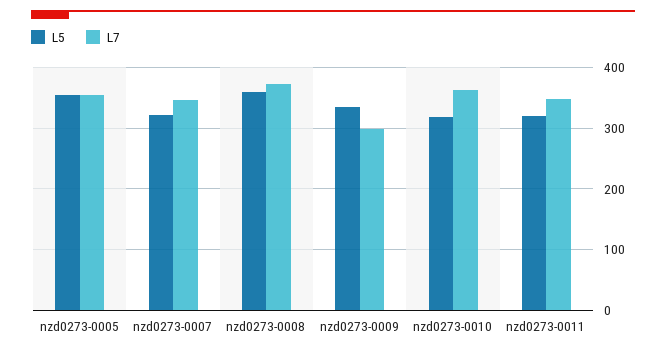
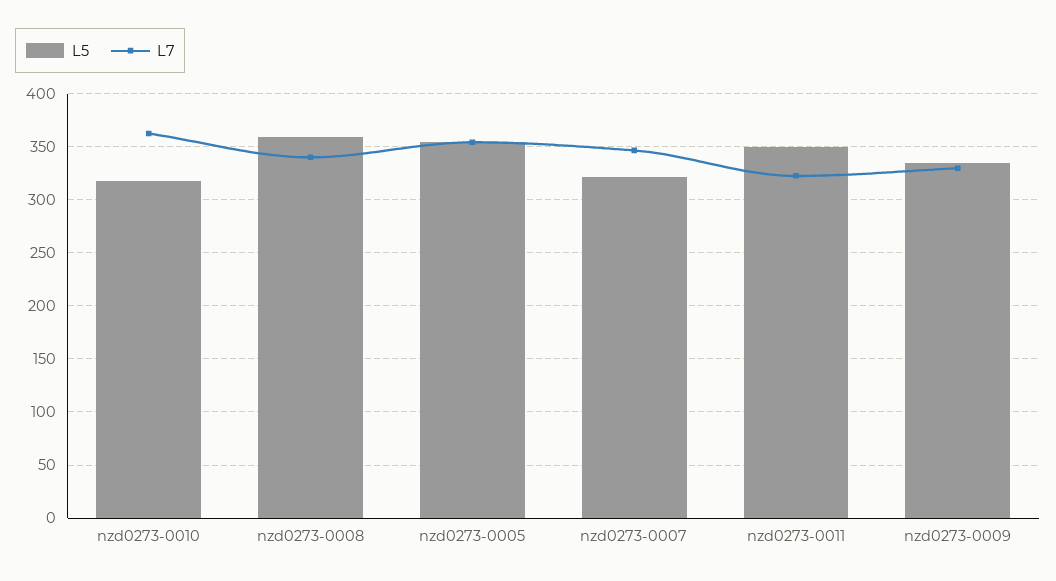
  {
    "L5": {
      "nzd0273-0005": 350,
      "nzd0273-0007": 320,
      "nzd0273-0008": 360,
      "nzd0273-0009": 330,
      "nzd0273-0010": 320,
-     "nzd0273-0011": 320
+     "nzd0273-0011": 350
    },
    "L7": {
      "nzd0273-0005": 350,
      "nzd0273-0007": 350,
-     "nzd0273-0008": 370,
+     "nzd0273-0008": 340,
-     "nzd0273-0009": 300,
+     "nzd0273-0009": 330,
      "nzd0273-0010": 360,
-     "nzd0273-0011": 350
+     "nzd0273-0011": 320
    }
  }

